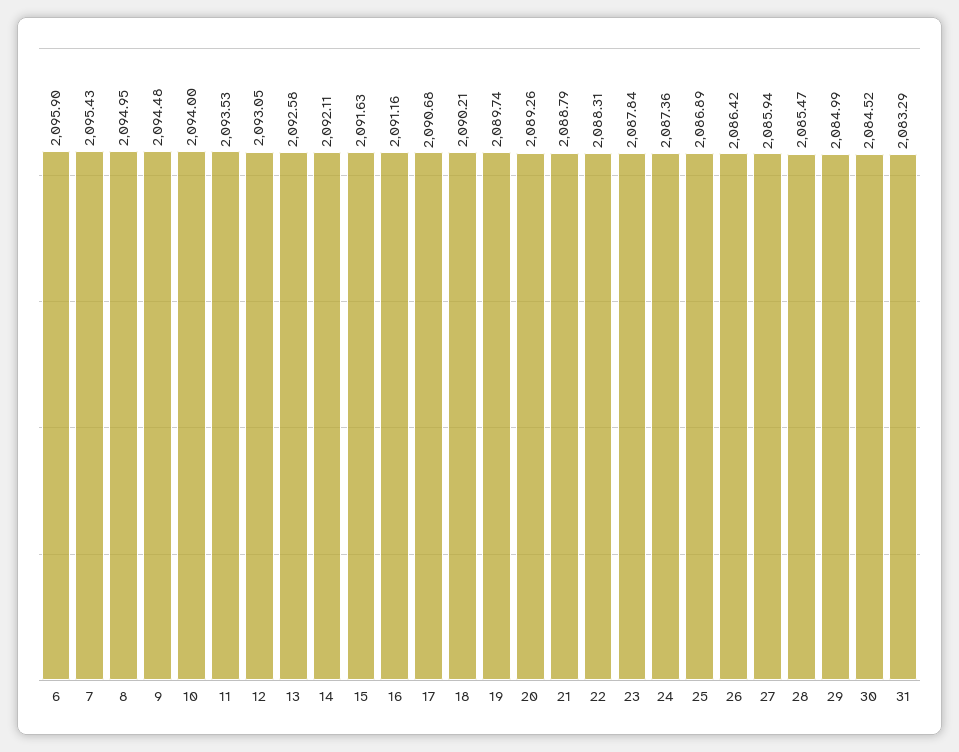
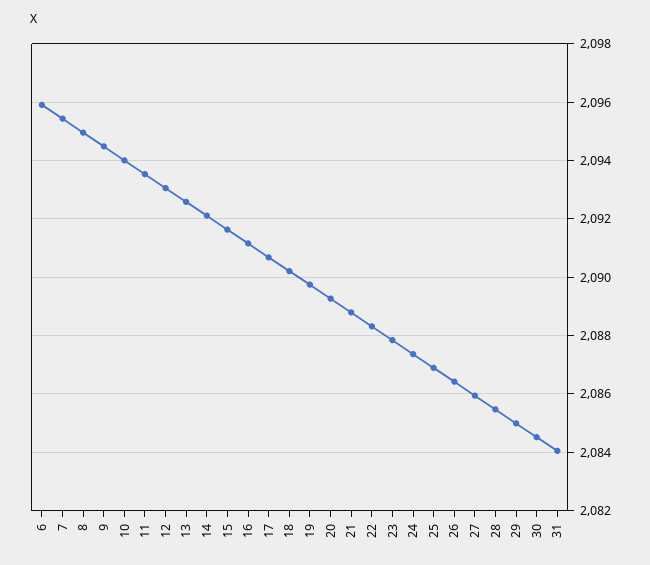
  {
    "6": 2095.9,
    "7": 2095.43,
    "8": 2094.95,
    "9": 2094.48,
    "10": 2094,
    "11": 2093.53,
    "12": 2093.05,
    "13": 2092.58,
    "14": 2092.11,
    "15": 2091.63,
    "16": 2091.16,
    "17": 2090.68,
    "18": 2090.21,
    "19": 2089.74,
    "20": 2089.26,
    "21": 2088.79,
    "22": 2088.31,
    "23": 2087.84,
    "24": 2087.36,
    "25": 2086.89,
    "26": 2086.42,
    "27": 2085.94,
    "28": 2085.47,
    "29": 2084.99,
    "30": 2084.52,
-   "31": 2083.29
+   "31": 2084
  }

